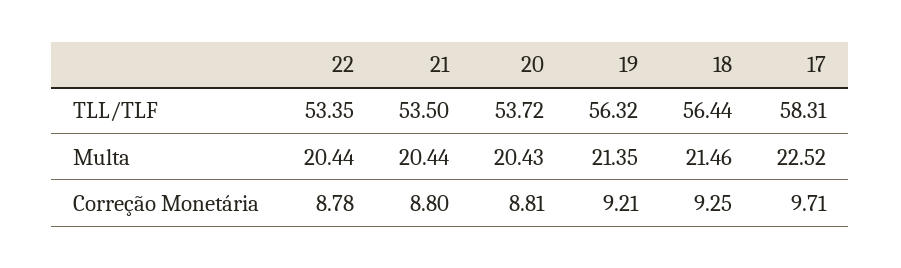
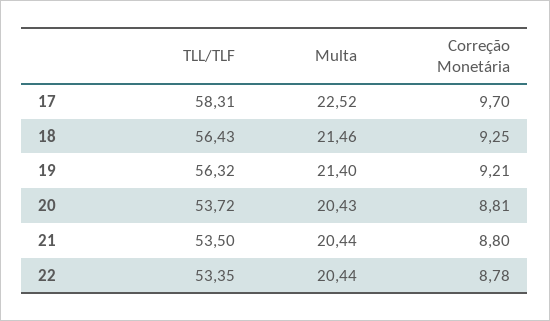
  {
    "22": {
      "TLL/TLF": 53.35,
      "Multa": 20.44,
      "Correção Monetária": 8.78
    },
    "21": {
      "TLL/TLF": 53.5,
      "Multa": 20.44,
      "Correção Monetária": 8.8
    },
    "20": {
      "TLL/TLF": 53.72,
      "Multa": 20.43,
      "Correção Monetária": 8.81
    },
    "19": {
      "TLL/TLF": 56.32,
-     "Multa": 21.35,
+     "Multa": 21.4,
      "Correção Monetária": 9.21
    },
    "18": {
-     "TLL/TLF": 56.44,
+     "TLL/TLF": 56.43,
      "Multa": 21.46,
      "Correção Monetária": 9.25
    },
    "17": {
      "TLL/TLF": 58.31,
      "Multa": 22.52,
-     "Correção Monetária": 9.71
+     "Correção Monetária": 9.7
    }
  }

